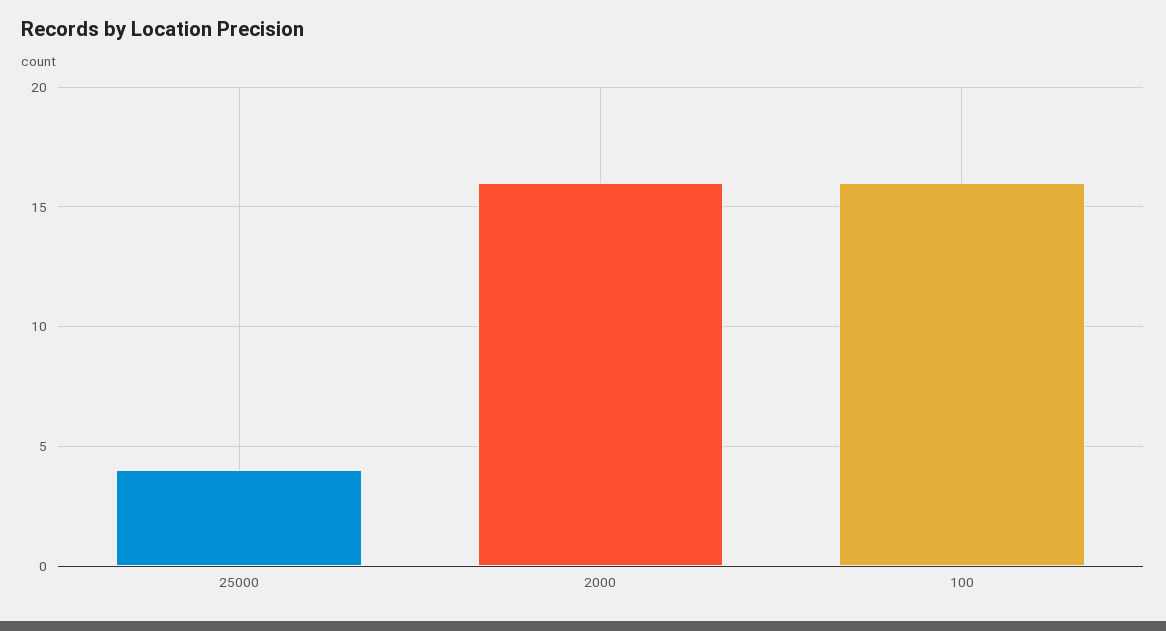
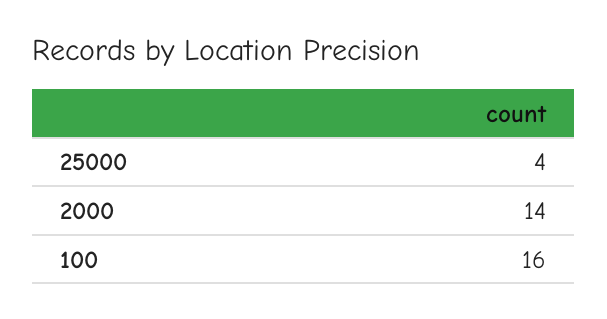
  {
    "25000": 4,
-   "2000": 16,
+   "2000": 14,
    "100": 16
  }

